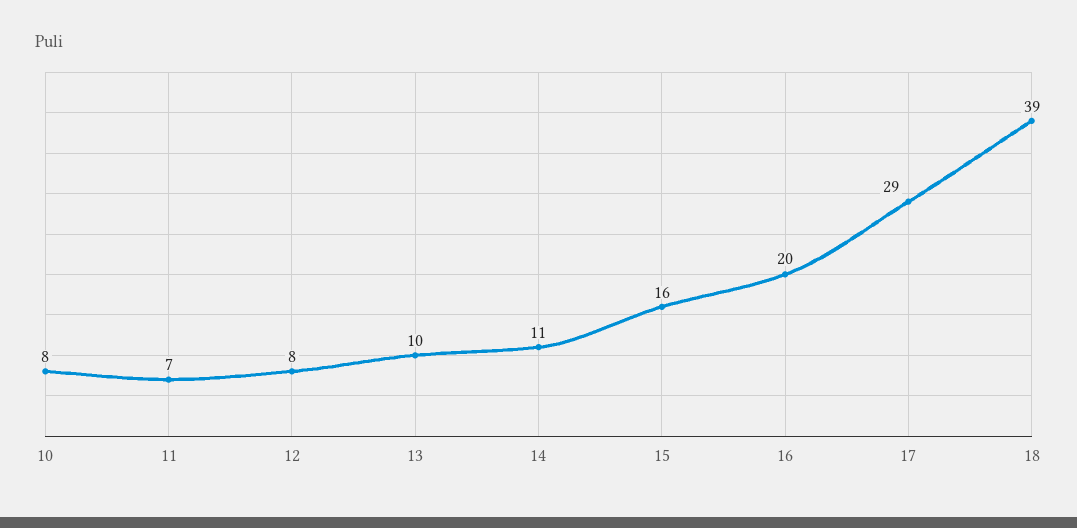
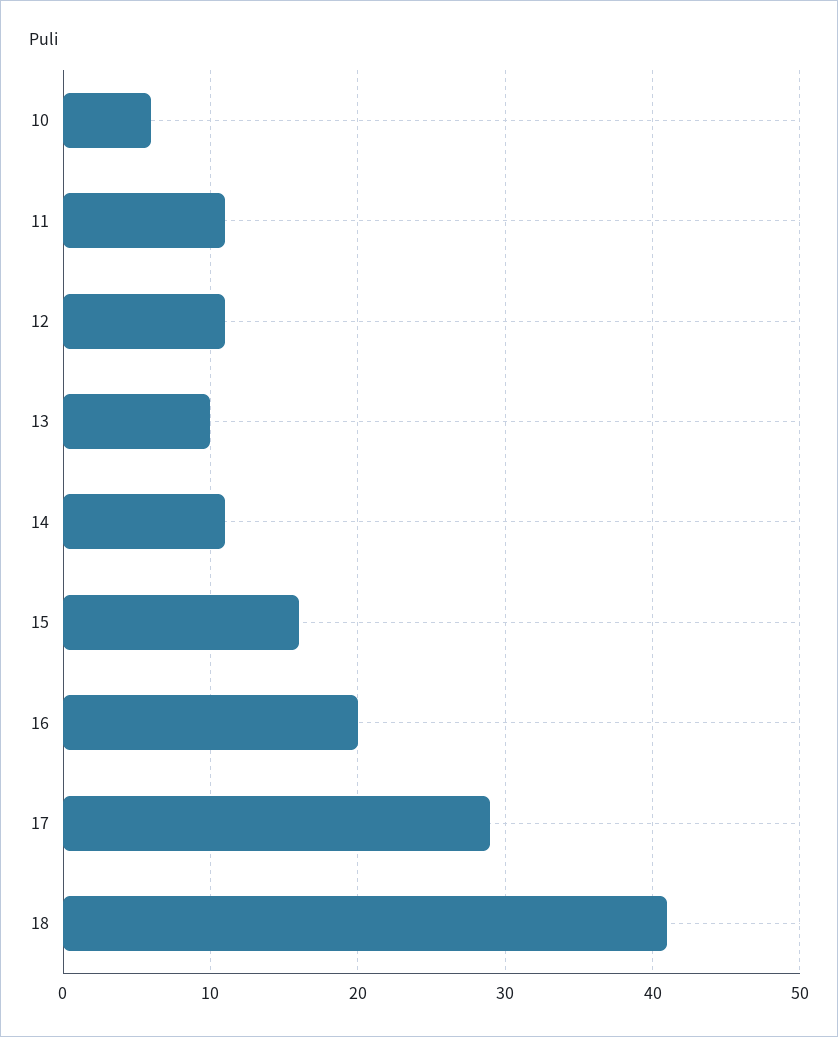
  {
-   "10": 8,
+   "10": 6,
-   "11": 7,
+   "11": 11,
-   "12": 8,
+   "12": 11,
    "13": 10,
    "14": 11,
    "15": 16,
    "16": 20,
    "17": 29,
-   "18": 39
+   "18": 41
  }

